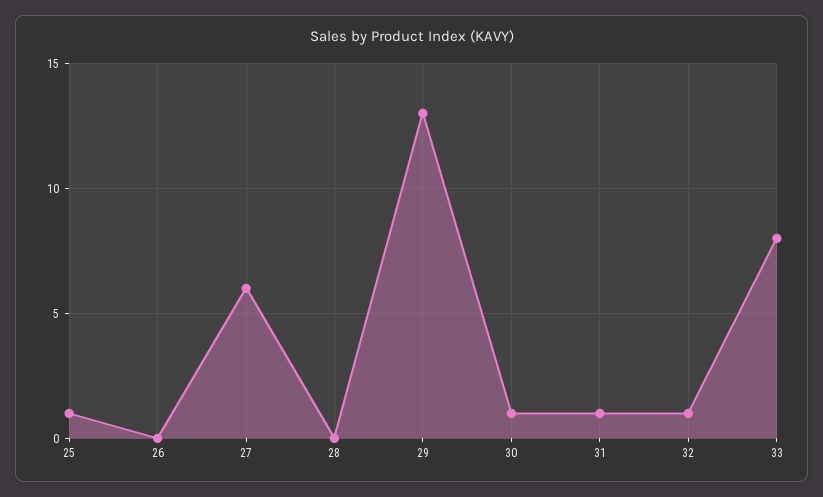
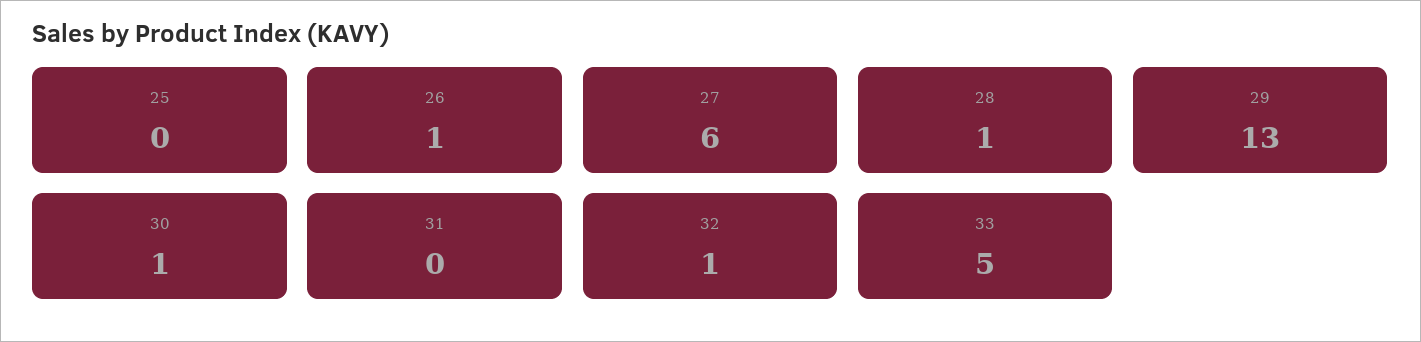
  {
-   "25": 1,
+   "25": 0,
-   "26": 0,
+   "26": 1,
    "27": 6,
-   "28": 0,
+   "28": 1,
    "29": 13,
    "30": 1,
-   "31": 1,
+   "31": 0,
    "32": 1,
-   "33": 8
+   "33": 5
  }

